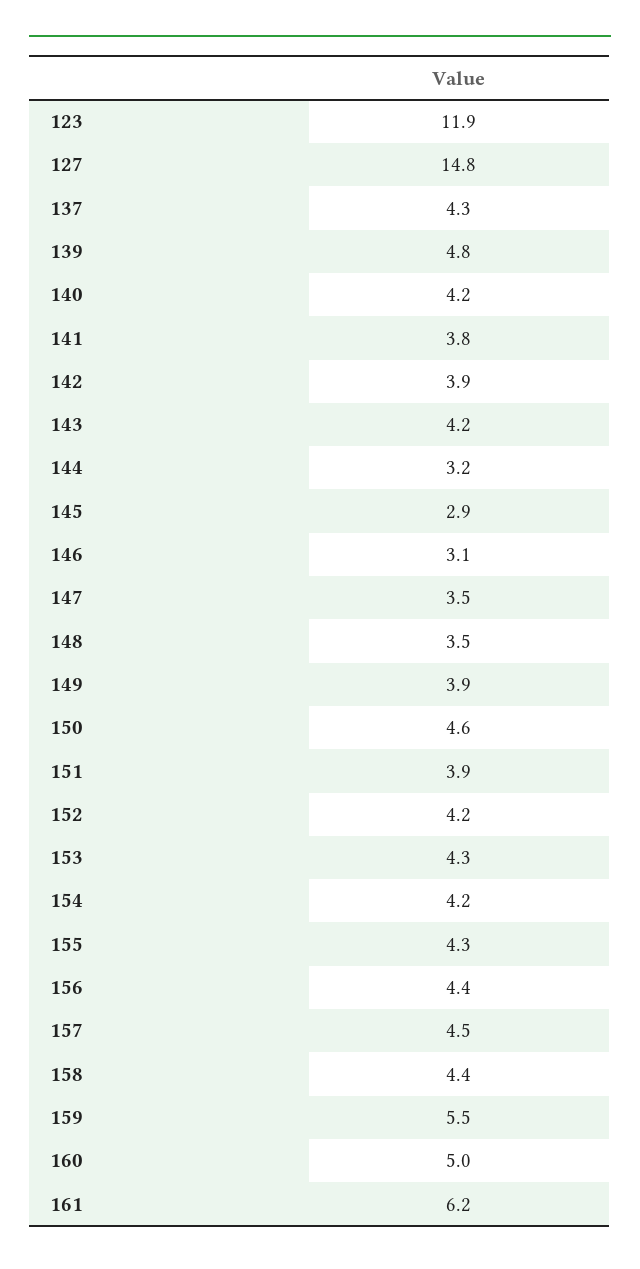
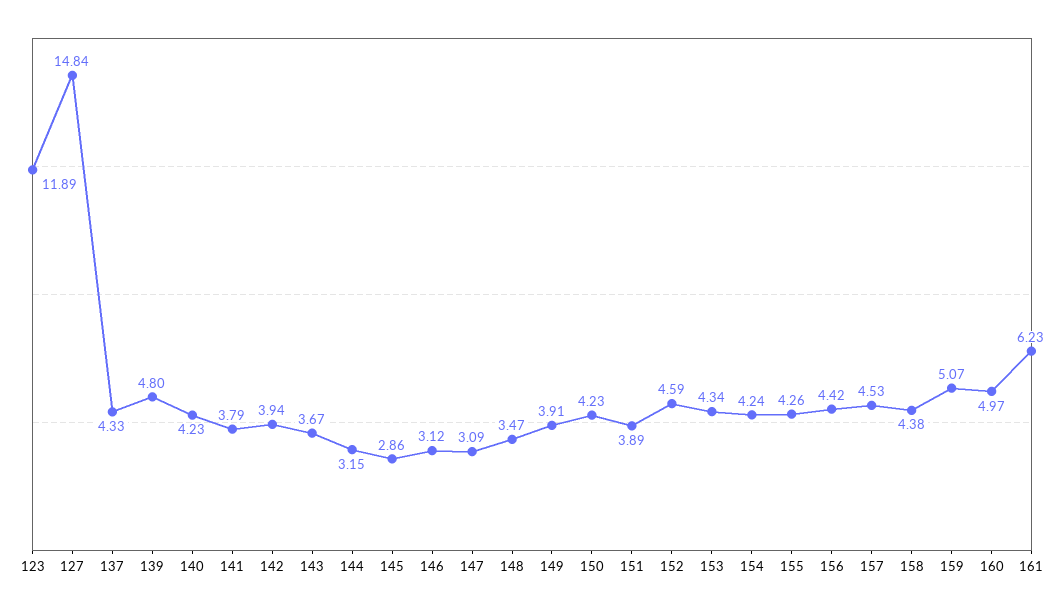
  {
    "123": 11.89,
    "127": 14.84,
    "137": 4.33,
    "139": 4.8,
    "140": 4.23,
    "141": 3.79,
    "142": 3.94,
-   "143": 4.2,
+   "143": 3.67,
    "144": 3.15,
    "145": 2.86,
    "146": 3.12,
-   "147": 3.5,
+   "147": 3.09,
    "148": 3.47,
    "149": 3.91,
-   "150": 4.6,
+   "150": 4.23,
    "151": 3.89,
-   "152": 4.2,
+   "152": 4.59,
    "153": 4.34,
    "154": 4.24,
    "155": 4.26,
    "156": 4.42,
    "157": 4.53,
    "158": 4.38,
-   "159": 5.5,
+   "159": 5.07,
    "160": 4.97,
    "161": 6.23
  }

